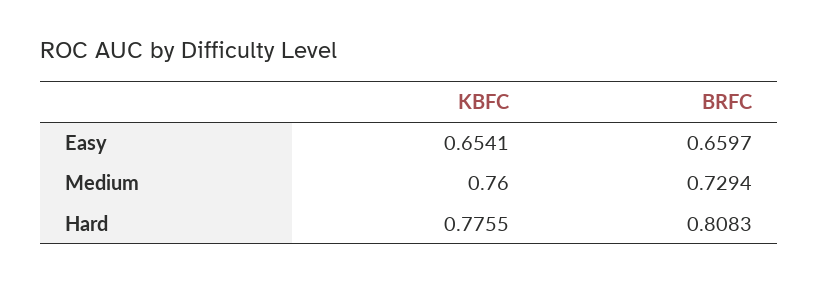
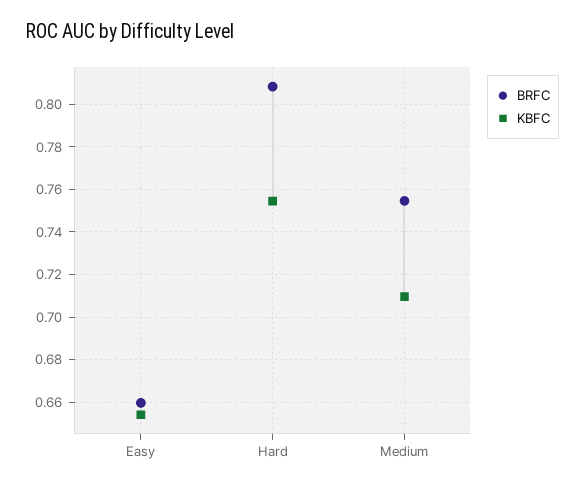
  {
    "KBFC": {
      "Easy": 0.6541,
-     "Medium": 0.76,
+     "Medium": 0.71,
-     "Hard": 0.7755
+     "Hard": 0.755
    },
    "BRFC": {
      "Easy": 0.6597,
-     "Medium": 0.7294,
+     "Medium": 0.755,
      "Hard": 0.8083
    }
  }

